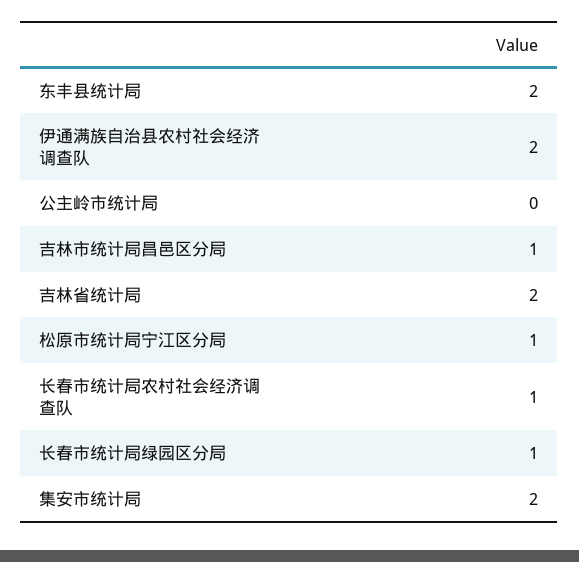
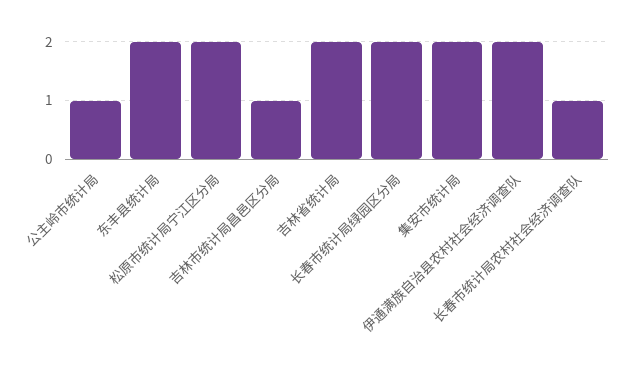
  {
    "东丰县统计局": 2,
    "伊通满族自治县农村社会经济调查队": 2,
-   "公主岭市统计局": 0,
+   "公主岭市统计局": 1,
    "吉林市统计局昌邑区分局": 1,
    "吉林省统计局": 2,
-   "松原市统计局宁江区分局": 1,
+   "松原市统计局宁江区分局": 2,
    "长春市统计局农村社会经济调查队": 1,
-   "长春市统计局绿园区分局": 1,
+   "长春市统计局绿园区分局": 2,
    "集安市统计局": 2
  }

